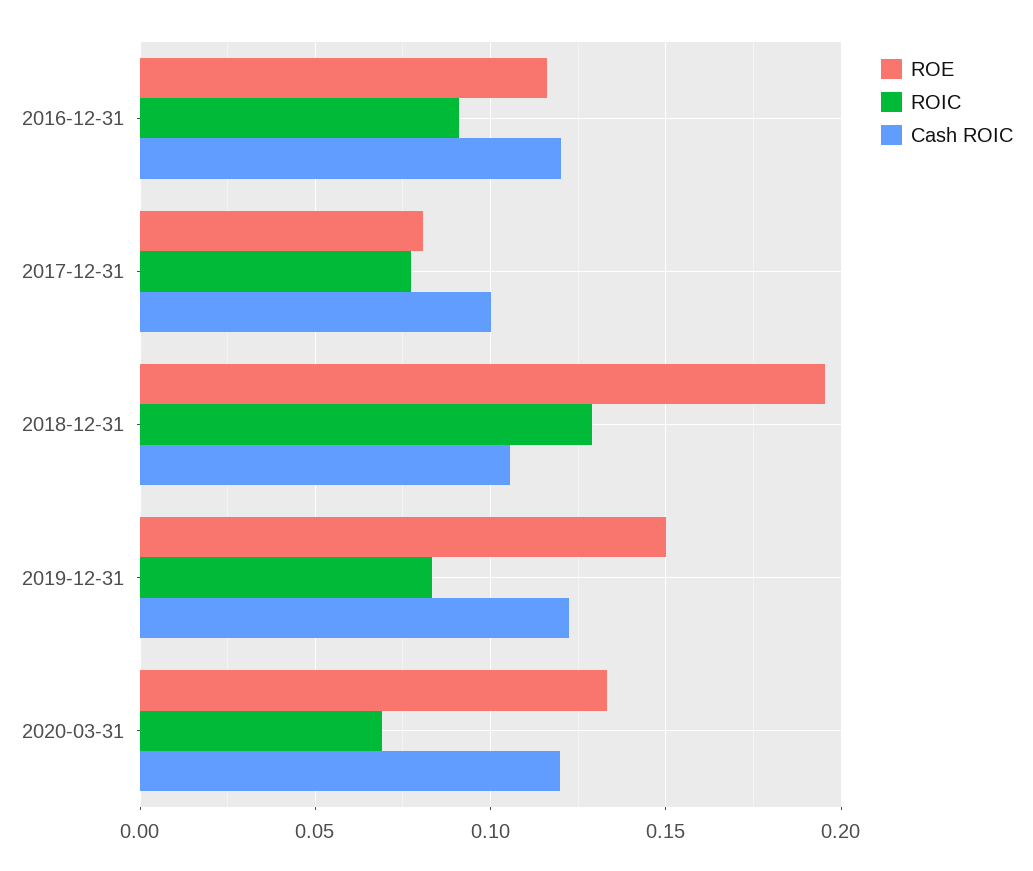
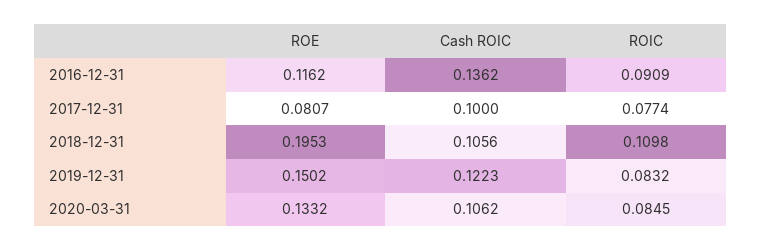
  {
    "ROE": {
      "2016-12-31": 0.1162,
      "2017-12-31": 0.0807,
      "2018-12-31": 0.1953,
      "2019-12-31": 0.1502,
      "2020-03-31": 0.1332
    },
    "ROIC": {
      "2016-12-31": 0.0909,
      "2017-12-31": 0.0774,
-     "2018-12-31": 0.13,
+     "2018-12-31": 0.1098,
      "2019-12-31": 0.0832,
-     "2020-03-31": 0.07
+     "2020-03-31": 0.0845
    },
    "Cash ROIC": {
-     "2016-12-31": 0.12,
+     "2016-12-31": 0.1362,
      "2017-12-31": 0.1,
      "2018-12-31": 0.1056,
      "2019-12-31": 0.1223,
-     "2020-03-31": 0.12
+     "2020-03-31": 0.1062
    }
  }

